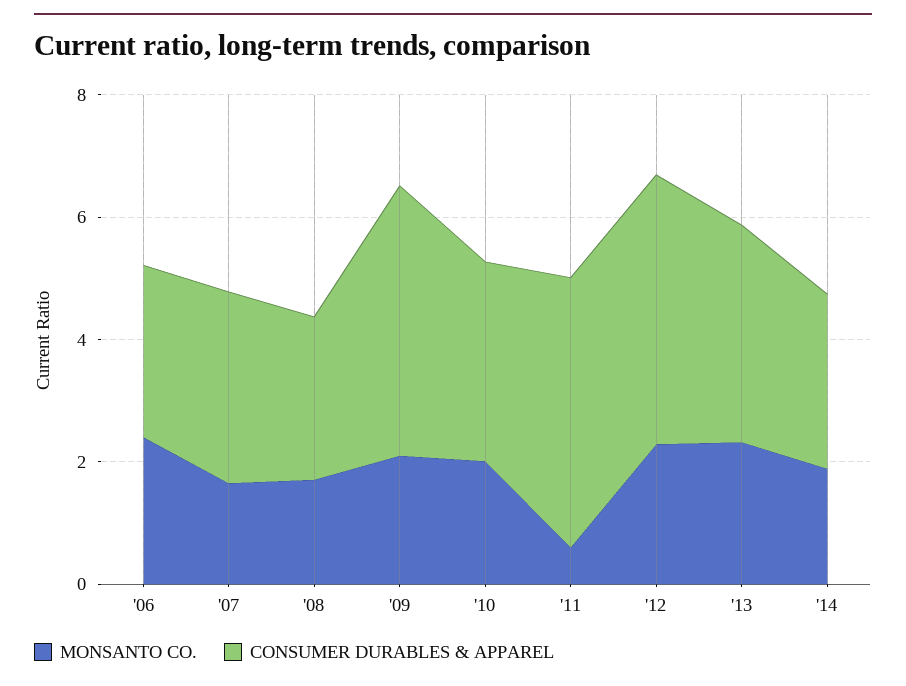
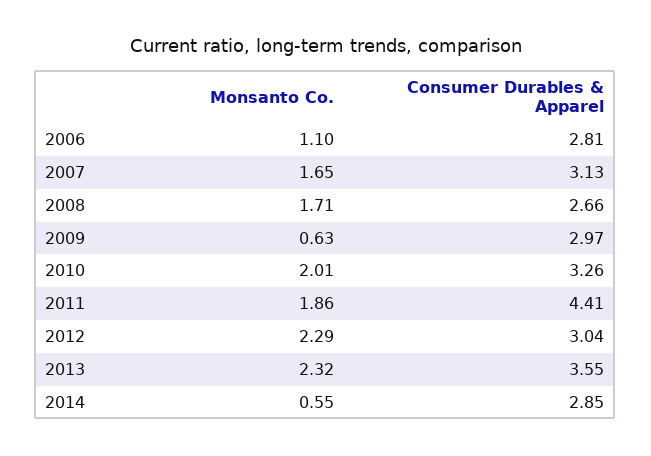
  {
    "MONSANTO CO.": {
-     "'06": 2.5,
+     "'06": 1.1,
      "'07": 1.65,
      "'08": 1.71,
-     "'09": 2,
+     "'09": 0.63,
      "'10": 2.01,
-     "'11": 0.5,
+     "'11": 1.86,
      "'12": 2.29,
      "'13": 2.32,
-     "'14": 2
+     "'14": 0.55
    },
    "CONSUMER DURABLES & APPAREL": {
      "'06": 2.81,
      "'07": 3.13,
      "'08": 2.66,
-     "'09": 4.5,
+     "'09": 2.97,
      "'10": 3.26,
      "'11": 4.41,
-     "'12": 4.5,
+     "'12": 3.04,
      "'13": 3.55,
      "'14": 2.85
    }
  }

